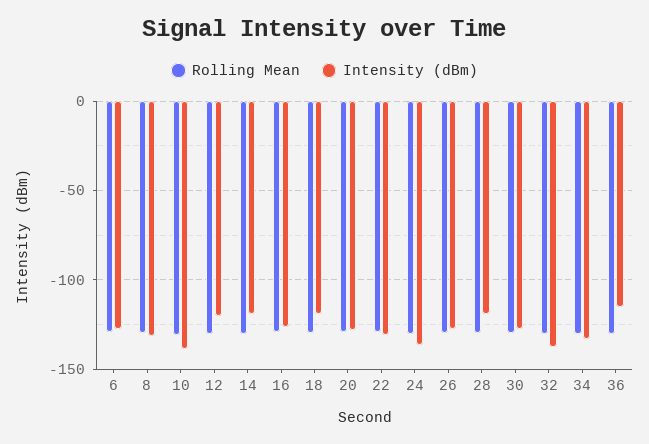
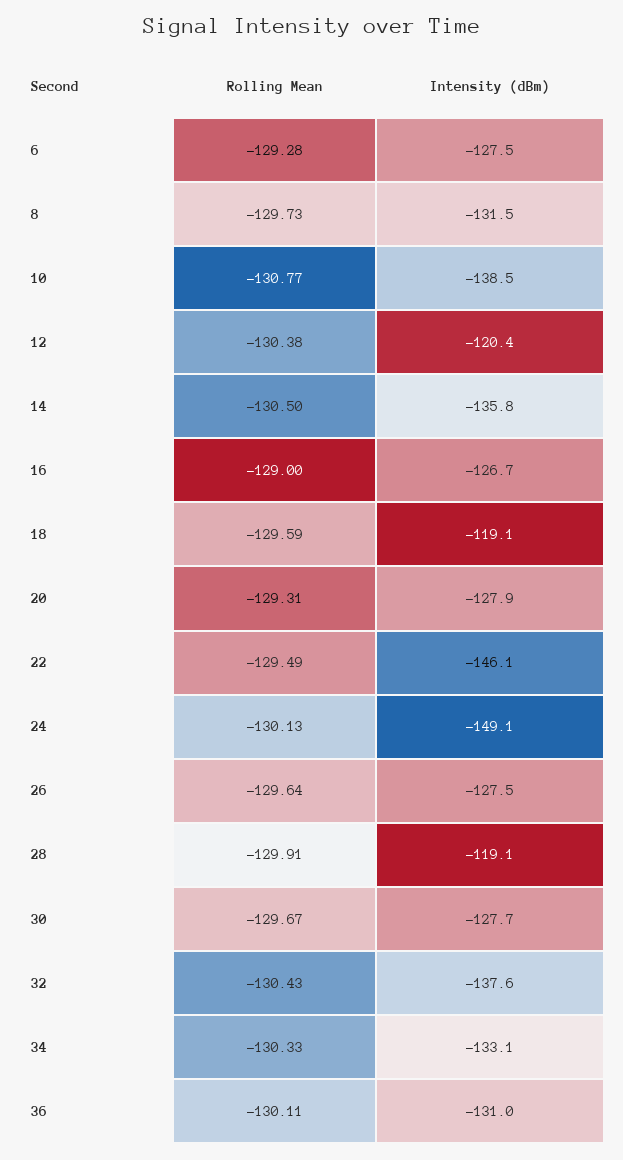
  {
    "Rolling Mean": {
      "6": -129.28,
      "8": -129.73,
      "10": -130.77,
      "12": -130.38,
      "14": -130.5,
      "16": -129,
      "18": -129.59,
      "20": -129.31,
      "22": -129.49,
      "24": -130.13,
      "26": -129.64,
      "28": -129.91,
      "30": -129.67,
      "32": -130.43,
      "34": -130.33,
      "36": -130.11
    },
    "Intensity (dBm)": {
      "6": -127.5,
      "8": -131.5,
      "10": -138.5,
      "12": -120.4,
-     "14": -120,
+     "14": -135.8,
      "16": -126.7,
      "18": -119.1,
      "20": -127.9,
-     "22": -130,
+     "22": -146.1,
-     "24": -135,
+     "24": -149.1,
      "26": -127.5,
      "28": -119.1,
      "30": -127.7,
      "32": -137.6,
      "34": -133.1,
-     "36": -115
+     "36": -131
    }
  }

